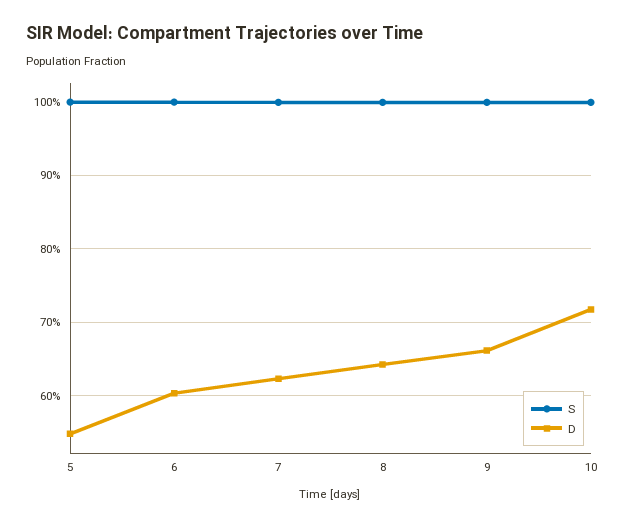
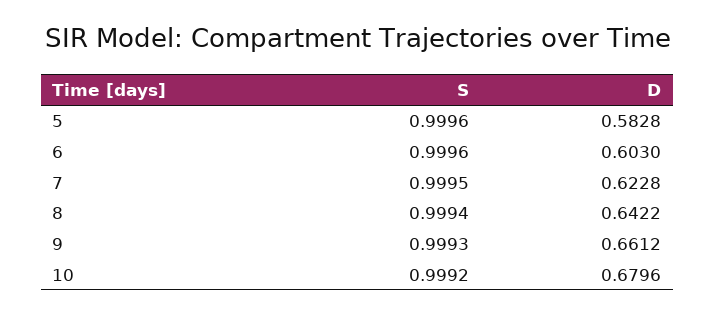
  {
    "S": {
      "5": 0.9996,
      "6": 0.9996,
      "7": 0.9995,
      "8": 0.9994,
      "9": 0.9993,
      "10": 0.9992
    },
    "D": {
-     "5": 0.55,
+     "5": 0.5828,
      "6": 0.603,
      "7": 0.6228,
      "8": 0.6422,
      "9": 0.6612,
-     "10": 0.72
+     "10": 0.6796
    }
  }

